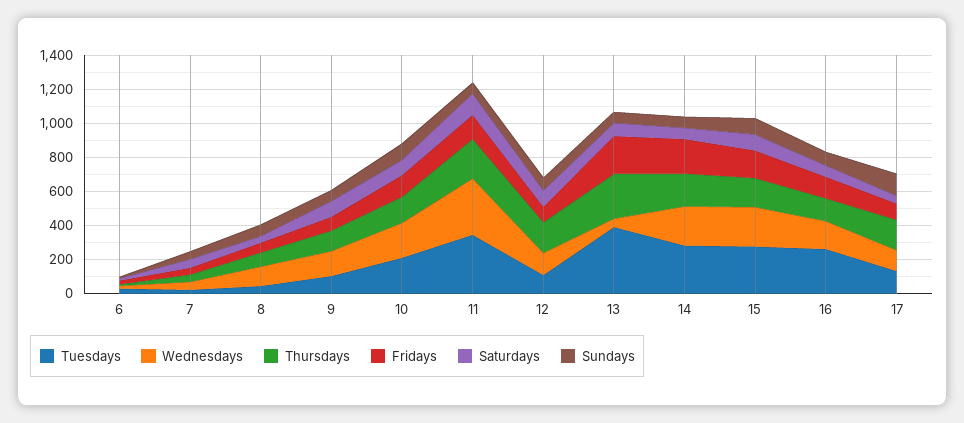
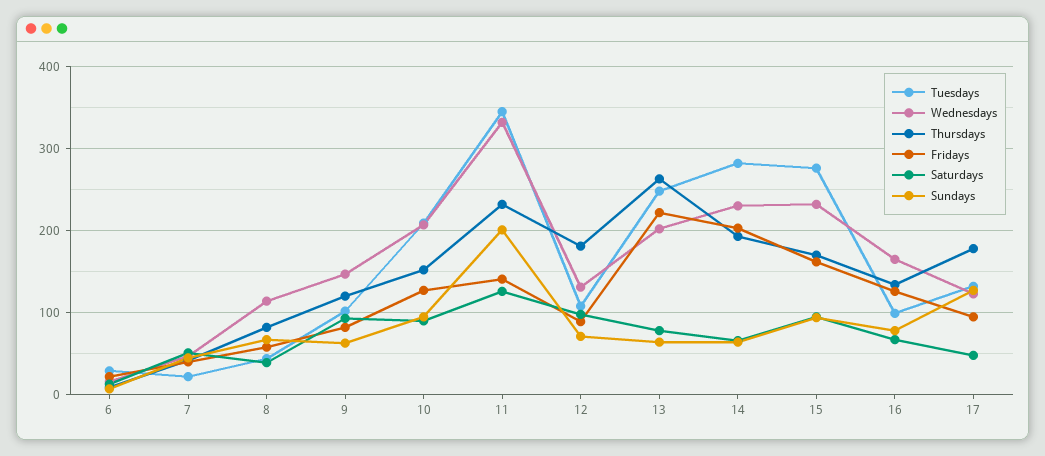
  {
    "Tuesdays": {
      "6": 30,
      "7": 20,
      "8": 40,
      "9": 100,
      "10": 210,
      "11": 350,
      "12": 110,
-     "13": 400,
+     "13": 250,
      "14": 280,
      "15": 280,
-     "16": 250,
+     "16": 100,
      "17": 130
    },
    "Wednesdays": {
      "6": 20,
      "7": 50,
      "8": 110,
      "9": 150,
      "10": 210,
      "11": 330,
      "12": 130,
-     "13": 50,
+     "13": 200,
      "14": 230,
      "15": 230,
      "16": 170,
      "17": 120
    },
    "Thursdays": {
      "6": 10,
      "7": 40,
      "8": 80,
      "9": 120,
      "10": 150,
      "11": 230,
      "12": 180,
      "13": 260,
      "14": 190,
      "15": 170,
      "16": 130,
      "17": 180
    },
    "Fridays": {
      "6": 20,
      "7": 40,
      "8": 60,
      "9": 80,
      "10": 130,
      "11": 140,
      "12": 90,
      "13": 220,
      "14": 200,
      "15": 160,
      "16": 130,
      "17": 100
    },
    "Saturdays": {
      "6": 10,
      "7": 50,
      "8": 40,
      "9": 90,
      "10": 90,
      "11": 130,
      "12": 100,
      "13": 80,
      "14": 70,
      "15": 100,
      "16": 70,
      "17": 50
    },
    "Sundays": {
      "6": 10,
      "7": 50,
      "8": 70,
      "9": 60,
      "10": 100,
-     "11": 50,
+     "11": 200,
      "12": 70,
      "13": 60,
      "14": 60,
      "15": 90,
      "16": 80,
      "17": 130
    }
  }

